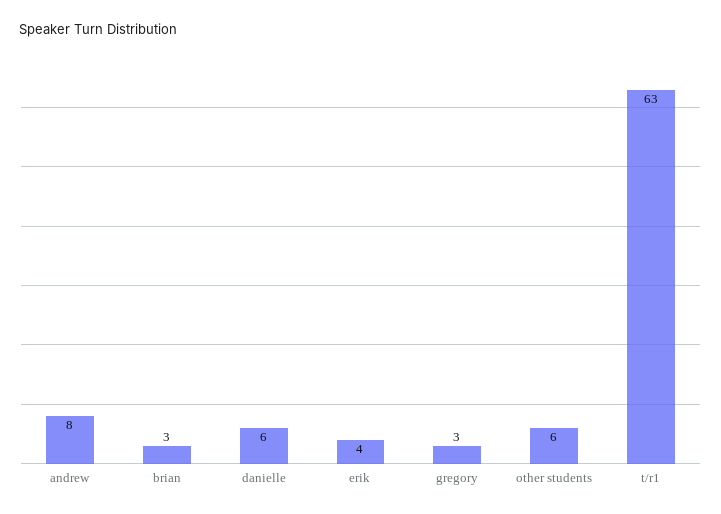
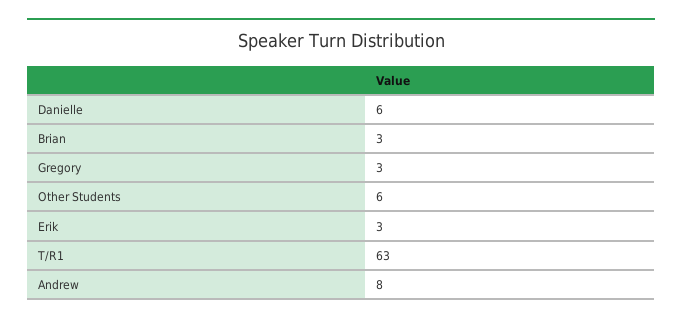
  {
    "andrew": 8,
    "brian": 3,
    "danielle": 6,
-   "erik": 4,
+   "erik": 3,
    "gregory": 3,
    "other students": 6,
    "t/r1": 63
  }

